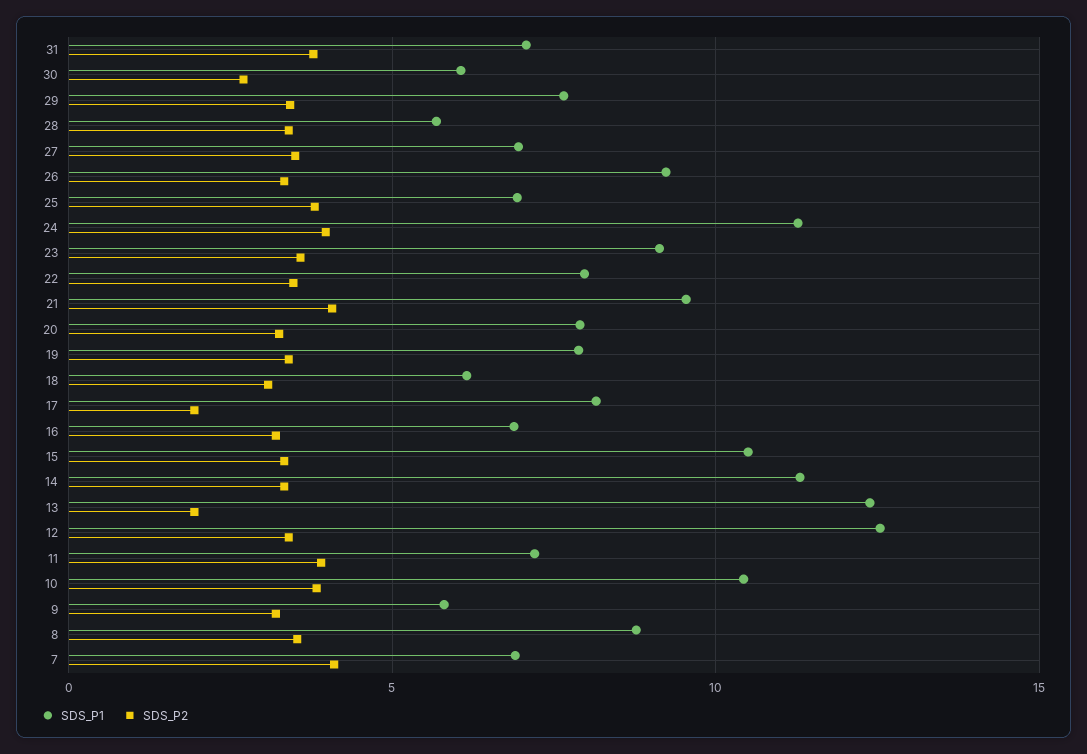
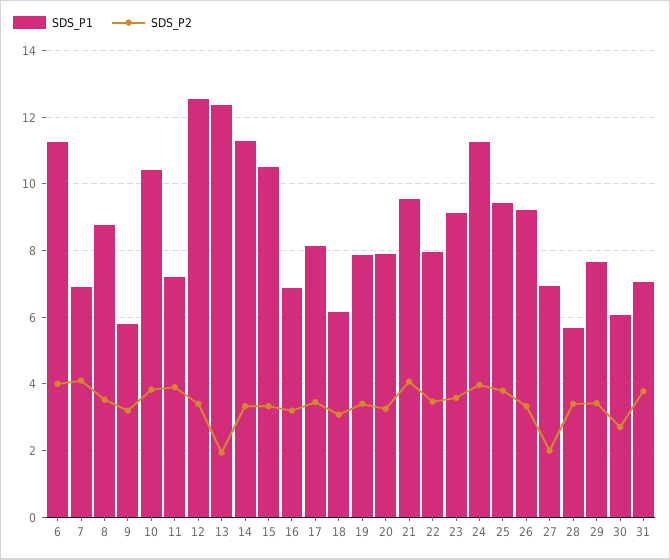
  {
    "SDS_P1": {
      "31": 7,
      "30": 6,
      "29": 7.6,
      "28": 5.6,
      "27": 7,
      "26": 9.2,
-     "25": 7,
+     "25": 9.4,
      "24": 11.2,
      "23": 9.2,
      "22": 8,
      "21": 9.6,
      "20": 8,
      "19": 7.8,
      "18": 6.2,
      "17": 8.2,
      "16": 6.8,
      "15": 10.6,
      "14": 11.4,
      "13": 12.4,
      "12": 12.6,
      "11": 7.2,
      "10": 10.4,
      "9": 5.8,
      "8": 8.8,
-     "7": 7
+     "7": 7,
+     "6": 11.2
    },
    "SDS_P2": {
      "31": 3.8,
      "30": 2.8,
      "29": 3.4,
      "28": 3.4,
-     "27": 3.5,
+     "27": 2,
      "26": 3.4,
      "25": 3.8,
      "24": 4,
      "23": 3.6,
      "22": 3.4,
      "21": 4,
      "20": 3.2,
      "19": 3.4,
      "18": 3,
-     "17": 2,
+     "17": 3.4,
      "16": 3.2,
      "15": 3.4,
      "14": 3.4,
      "13": 2,
      "12": 3.4,
      "11": 4,
      "10": 3.8,
      "9": 3.2,
      "8": 3.6,
-     "7": 4.2
+     "7": 4.2,
+     "6": 4
    }
  }

